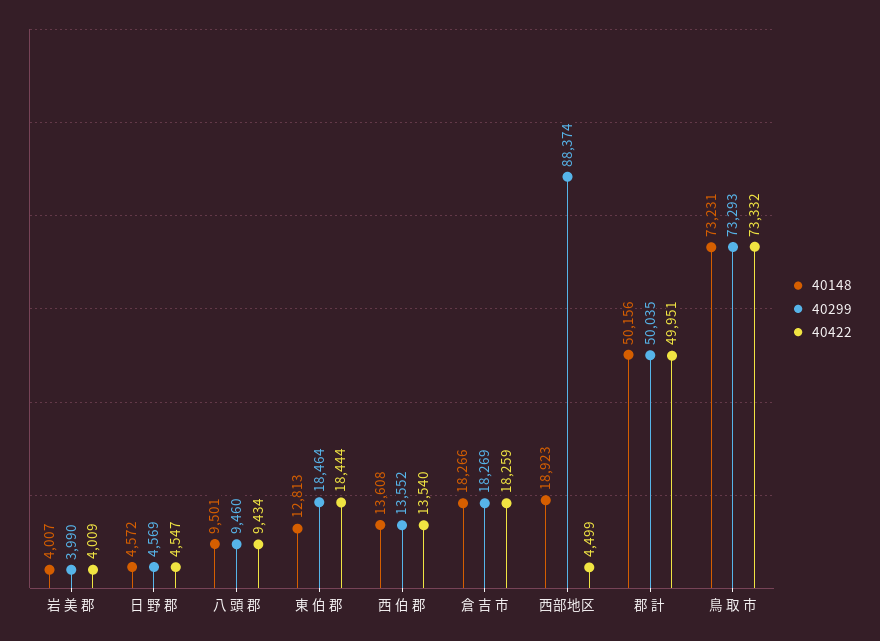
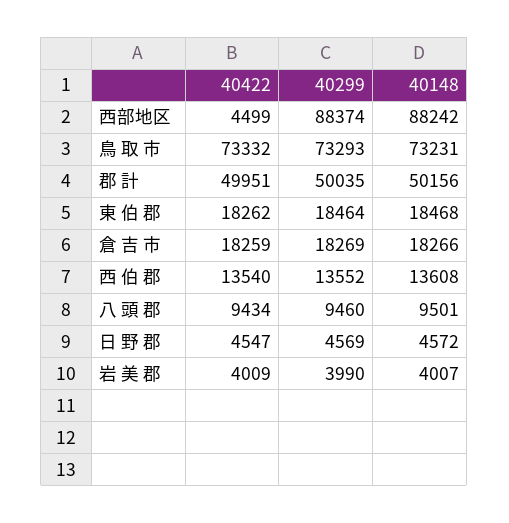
  {
    "40148": {
      "岩 美 郡": 4007,
      "日 野 郡": 4572,
      "八 頭 郡": 9501,
-     "東 伯 郡": 12813,
+     "東 伯 郡": 18468,
      "西 伯 郡": 13608,
      "倉 吉 市": 18266,
-     "西部地区": 18923,
+     "西部地区": 88242,
      "郡 計": 50156,
      "鳥 取 市": 73231
    },
    "40299": {
      "岩 美 郡": 3990,
      "日 野 郡": 4569,
      "八 頭 郡": 9460,
      "東 伯 郡": 18464,
      "西 伯 郡": 13552,
      "倉 吉 市": 18269,
      "西部地区": 88374,
      "郡 計": 50035,
      "鳥 取 市": 73293
    },
    "40422": {
      "岩 美 郡": 4009,
      "日 野 郡": 4547,
      "八 頭 郡": 9434,
-     "東 伯 郡": 18444,
+     "東 伯 郡": 18262,
      "西 伯 郡": 13540,
      "倉 吉 市": 18259,
      "西部地区": 4499,
      "郡 計": 49951,
      "鳥 取 市": 73332
    }
  }

